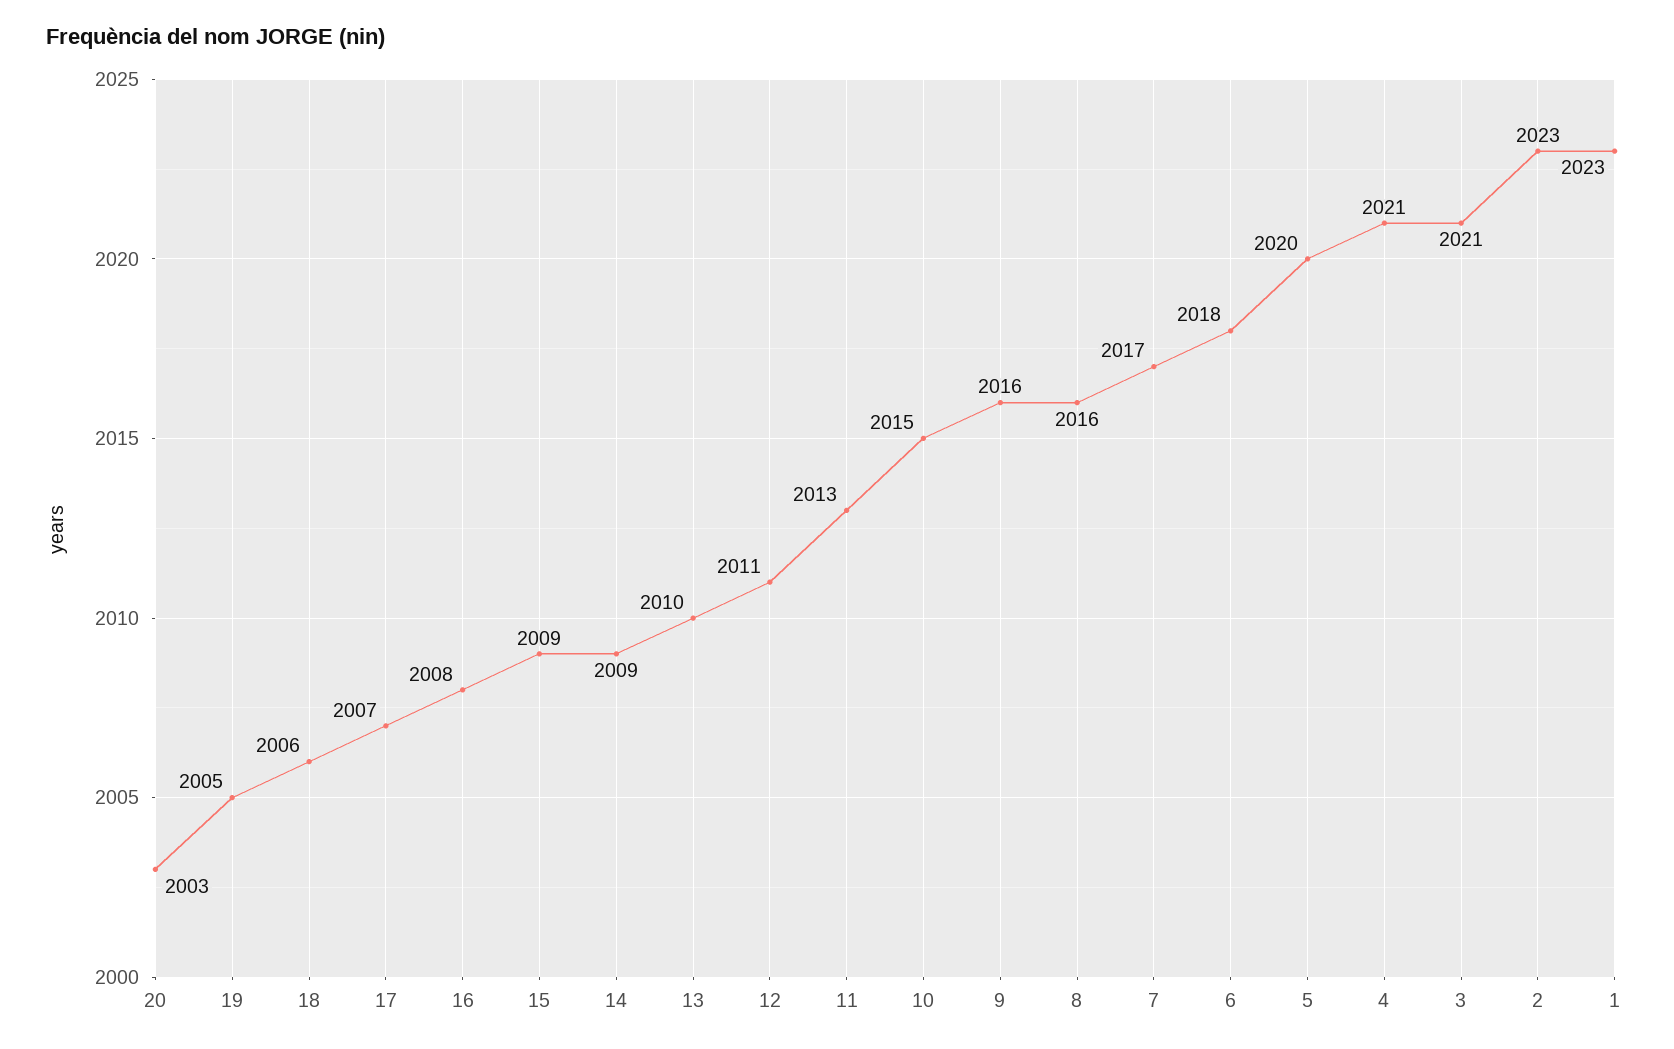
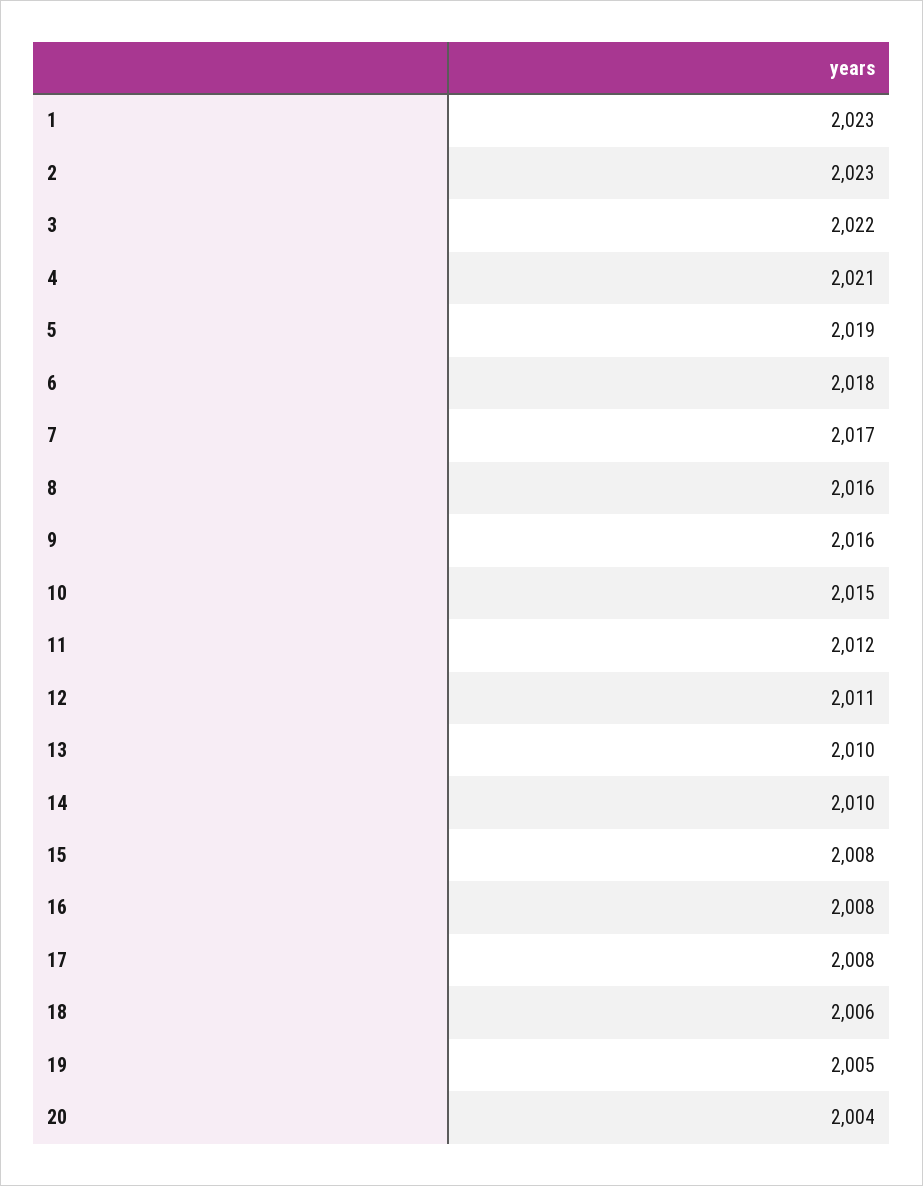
  {
-   "20": 2003,
+   "20": 2004,
    "19": 2005,
    "18": 2006,
-   "17": 2007,
+   "17": 2008,
    "16": 2008,
-   "15": 2009,
+   "15": 2008,
-   "14": 2009,
+   "14": 2010,
    "13": 2010,
    "12": 2011,
-   "11": 2013,
+   "11": 2012,
    "10": 2015,
    "9": 2016,
    "8": 2016,
    "7": 2017,
    "6": 2018,
-   "5": 2020,
+   "5": 2019,
    "4": 2021,
-   "3": 2021,
+   "3": 2022,
    "2": 2023,
    "1": 2023
  }

